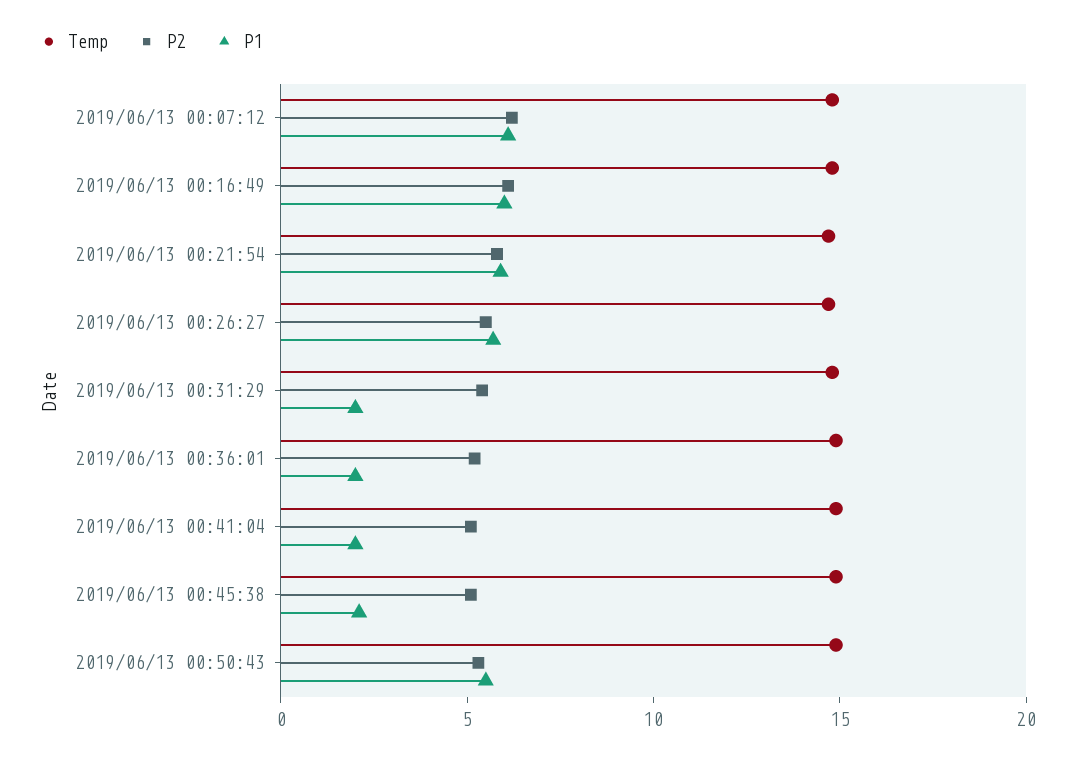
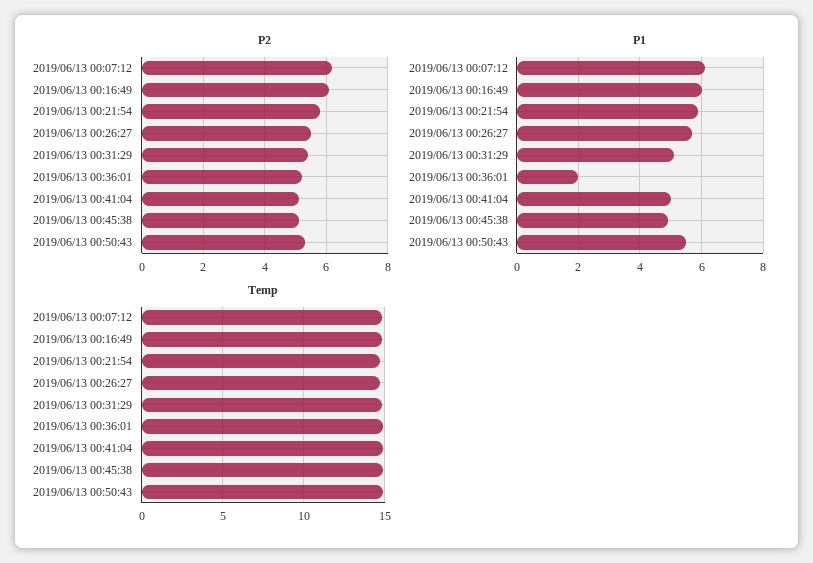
  {
    "Temp": {
      "2019/06/13 00:07:12": 15,
      "2019/06/13 00:16:49": 15,
      "2019/06/13 00:21:54": 14.5,
      "2019/06/13 00:26:27": 14.5,
      "2019/06/13 00:31:29": 15,
      "2019/06/13 00:36:01": 15,
      "2019/06/13 00:41:04": 15,
      "2019/06/13 00:45:38": 15,
      "2019/06/13 00:50:43": 15
    },
    "P2": {
      "2019/06/13 00:07:12": 6,
      "2019/06/13 00:16:49": 6,
      "2019/06/13 00:21:54": 6,
      "2019/06/13 00:26:27": 5.5,
      "2019/06/13 00:31:29": 5.5,
      "2019/06/13 00:36:01": 5,
      "2019/06/13 00:41:04": 5,
      "2019/06/13 00:45:38": 5,
      "2019/06/13 00:50:43": 5.5
    },
    "P1": {
      "2019/06/13 00:07:12": 6,
      "2019/06/13 00:16:49": 6,
      "2019/06/13 00:21:54": 6,
      "2019/06/13 00:26:27": 5.5,
-     "2019/06/13 00:31:29": 2,
+     "2019/06/13 00:31:29": 5,
      "2019/06/13 00:36:01": 2,
-     "2019/06/13 00:41:04": 2,
+     "2019/06/13 00:41:04": 5,
-     "2019/06/13 00:45:38": 2,
+     "2019/06/13 00:45:38": 5,
      "2019/06/13 00:50:43": 5.5
    }
  }

